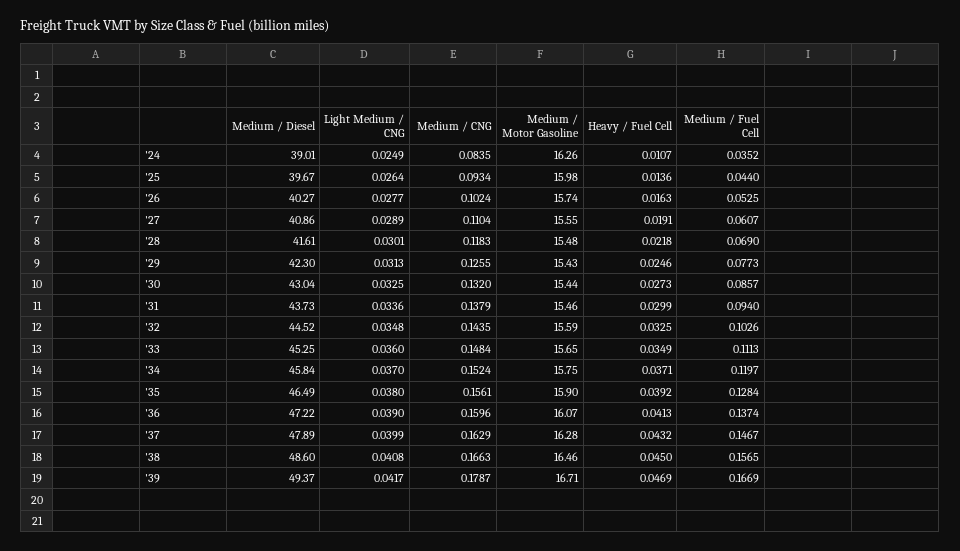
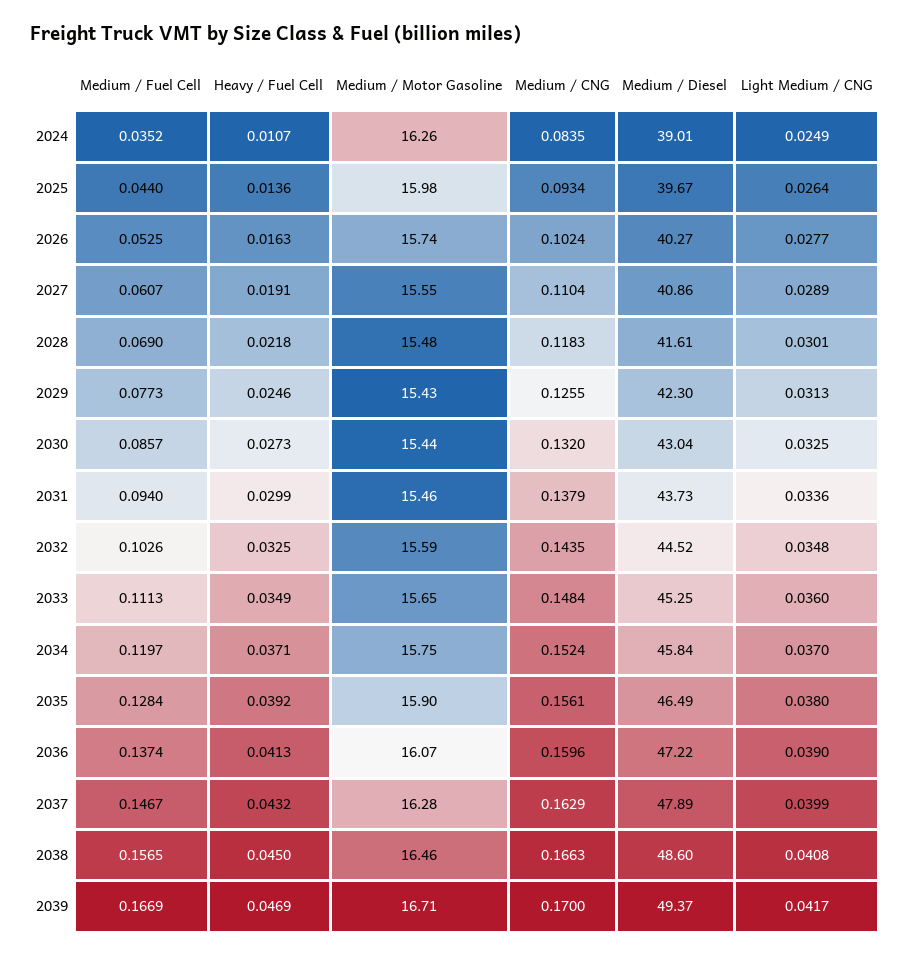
  {
    "Medium / Diesel": {
      "'24": 39.01,
      "'25": 39.67,
      "'26": 40.27,
      "'27": 40.86,
      "'28": 41.61,
      "'29": 42.3,
      "'30": 43.04,
      "'31": 43.73,
      "'32": 44.52,
      "'33": 45.25,
      "'34": 45.84,
      "'35": 46.49,
      "'36": 47.22,
      "'37": 47.89,
      "'38": 48.6,
      "'39": 49.37
    },
    "Light Medium / CNG": {
      "'24": 0.0249,
      "'25": 0.0264,
      "'26": 0.0277,
      "'27": 0.0289,
      "'28": 0.0301,
      "'29": 0.0313,
      "'30": 0.0325,
      "'31": 0.0336,
      "'32": 0.0348,
      "'33": 0.036,
      "'34": 0.037,
      "'35": 0.038,
      "'36": 0.039,
      "'37": 0.0399,
      "'38": 0.0408,
      "'39": 0.0417
    },
    "Medium / CNG": {
      "'24": 0.0835,
      "'25": 0.0934,
      "'26": 0.1024,
      "'27": 0.1104,
      "'28": 0.1183,
      "'29": 0.1255,
      "'30": 0.132,
      "'31": 0.1379,
      "'32": 0.1435,
      "'33": 0.1484,
      "'34": 0.1524,
      "'35": 0.1561,
      "'36": 0.1596,
      "'37": 0.1629,
      "'38": 0.1663,
-     "'39": 0.1787
+     "'39": 0.17
    },
    "Medium / Motor Gasoline": {
      "'24": 16.26,
      "'25": 15.98,
      "'26": 15.74,
      "'27": 15.55,
      "'28": 15.48,
      "'29": 15.43,
      "'30": 15.44,
      "'31": 15.46,
      "'32": 15.59,
      "'33": 15.65,
      "'34": 15.75,
      "'35": 15.9,
      "'36": 16.07,
      "'37": 16.28,
      "'38": 16.46,
      "'39": 16.71
    },
    "Heavy / Fuel Cell": {
      "'24": 0.0107,
      "'25": 0.0136,
      "'26": 0.0163,
      "'27": 0.0191,
      "'28": 0.0218,
      "'29": 0.0246,
      "'30": 0.0273,
      "'31": 0.0299,
      "'32": 0.0325,
      "'33": 0.0349,
      "'34": 0.0371,
      "'35": 0.0392,
      "'36": 0.0413,
      "'37": 0.0432,
      "'38": 0.045,
      "'39": 0.0469
    },
    "Medium / Fuel Cell": {
      "'24": 0.0352,
      "'25": 0.044,
      "'26": 0.0525,
      "'27": 0.0607,
      "'28": 0.069,
      "'29": 0.0773,
      "'30": 0.0857,
      "'31": 0.094,
      "'32": 0.1026,
      "'33": 0.1113,
      "'34": 0.1197,
      "'35": 0.1284,
      "'36": 0.1374,
      "'37": 0.1467,
      "'38": 0.1565,
      "'39": 0.1669
    }
  }

